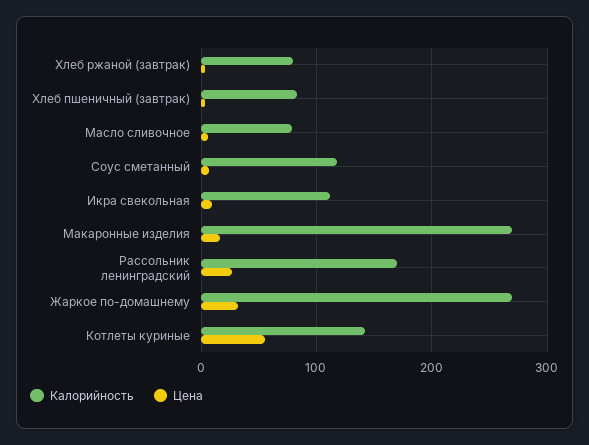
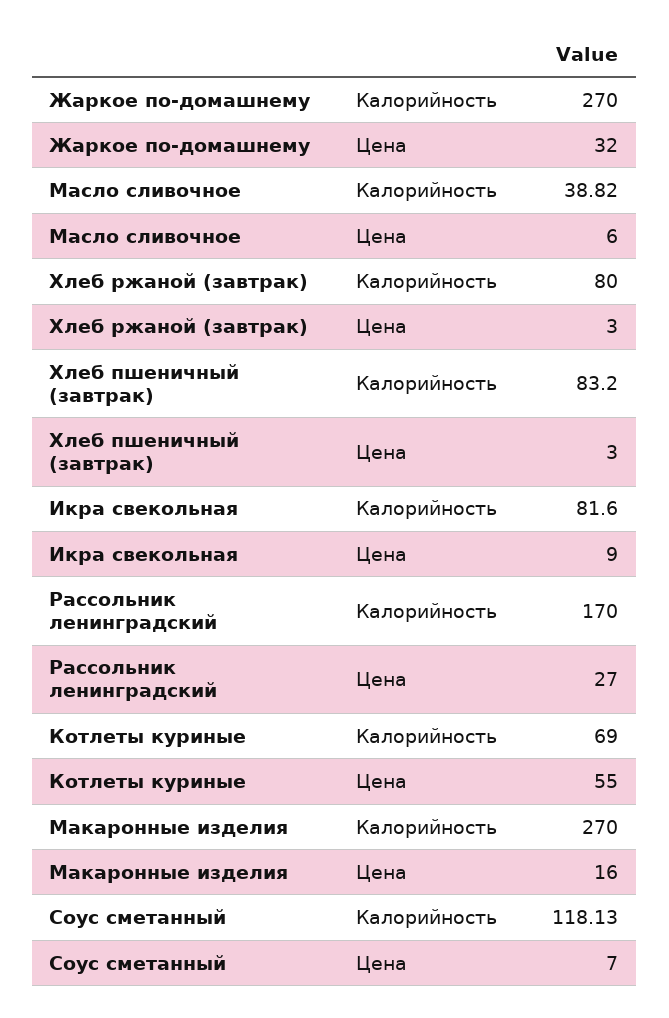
  {
    "Калорийность": {
      "Хлеб ржаной (завтрак)": 80,
      "Хлеб пшеничный (завтрак)": 83.2,
-     "Масло сливочное": 80,
+     "Масло сливочное": 38.82,
      "Соус сметанный": 118.13,
-     "Икра свекольная": 110,
+     "Икра свекольная": 81.6,
      "Макаронные изделия": 270,
      "Рассольник ленинградский": 170,
      "Жаркое по-домашнему": 270,
-     "Котлеты куриные": 140
+     "Котлеты куриные": 69
    },
    "Цена": {
      "Хлеб ржаной (завтрак)": 3,
      "Хлеб пшеничный (завтрак)": 3,
      "Масло сливочное": 6,
      "Соус сметанный": 7,
      "Икра свекольная": 9,
      "Макаронные изделия": 16,
      "Рассольник ленинградский": 27,
      "Жаркое по-домашнему": 32,
      "Котлеты куриные": 55
    }
  }

